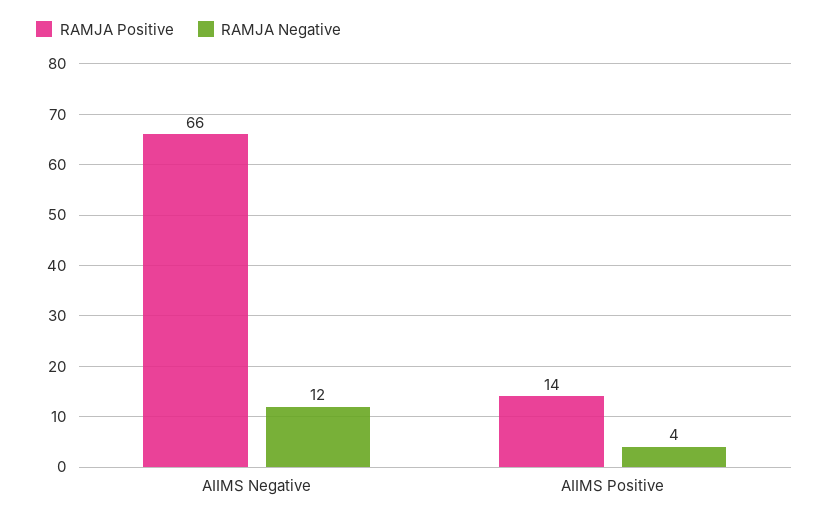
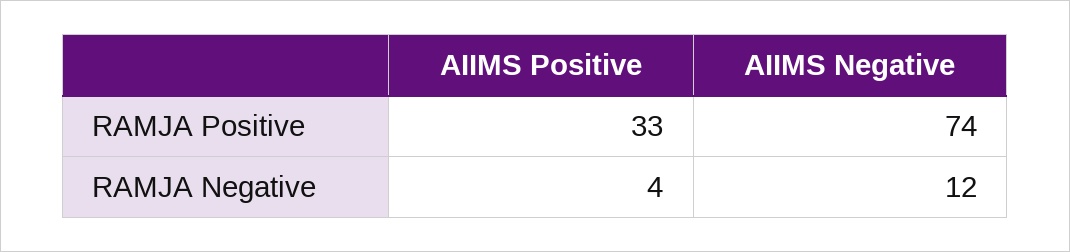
  {
    "RAMJA Positive": {
-     "AIIMS Negative": 66,
+     "AIIMS Negative": 74,
-     "AIIMS Positive": 14
+     "AIIMS Positive": 33
    },
    "RAMJA Negative": {
      "AIIMS Negative": 12,
      "AIIMS Positive": 4
    }
  }

